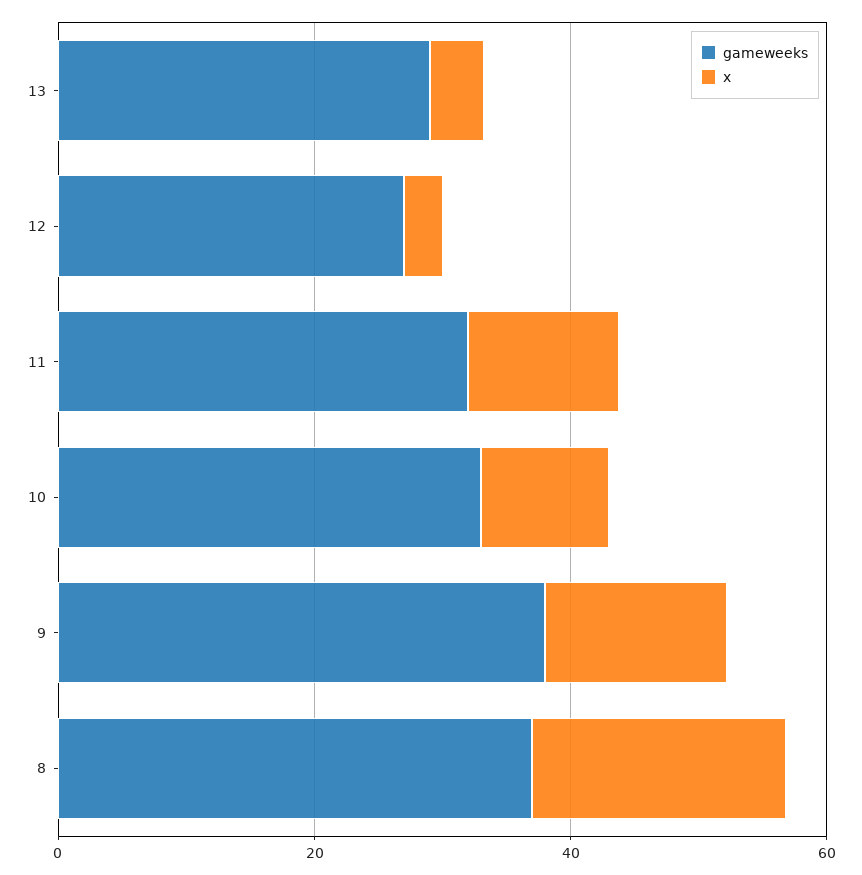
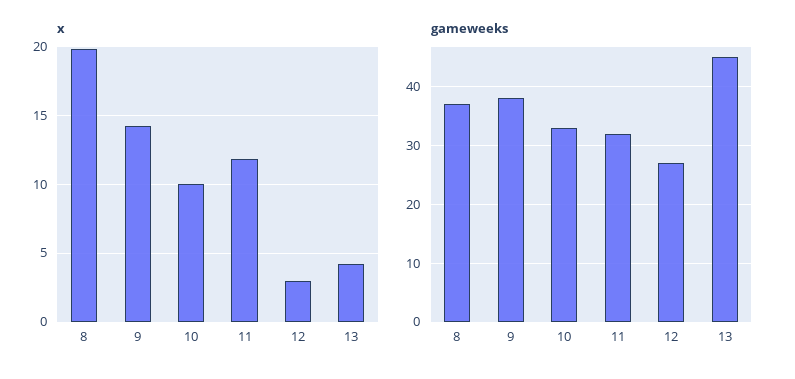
  {
    "gameweeks": {
-     "13": 30,
+     "13": 45,
      "12": 25,
      "11": 30,
      "10": 35,
      "9": 40,
      "8": 35
    },
    "x": {
      "13": 4,
      "12": 3,
      "11": 12,
      "10": 10,
      "9": 14,
      "8": 20
    }
  }

